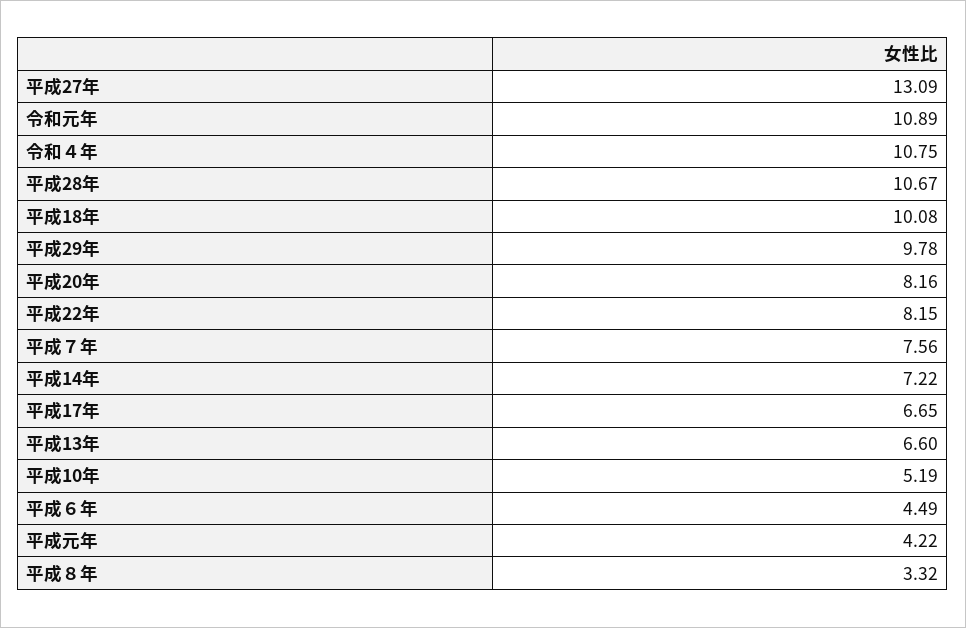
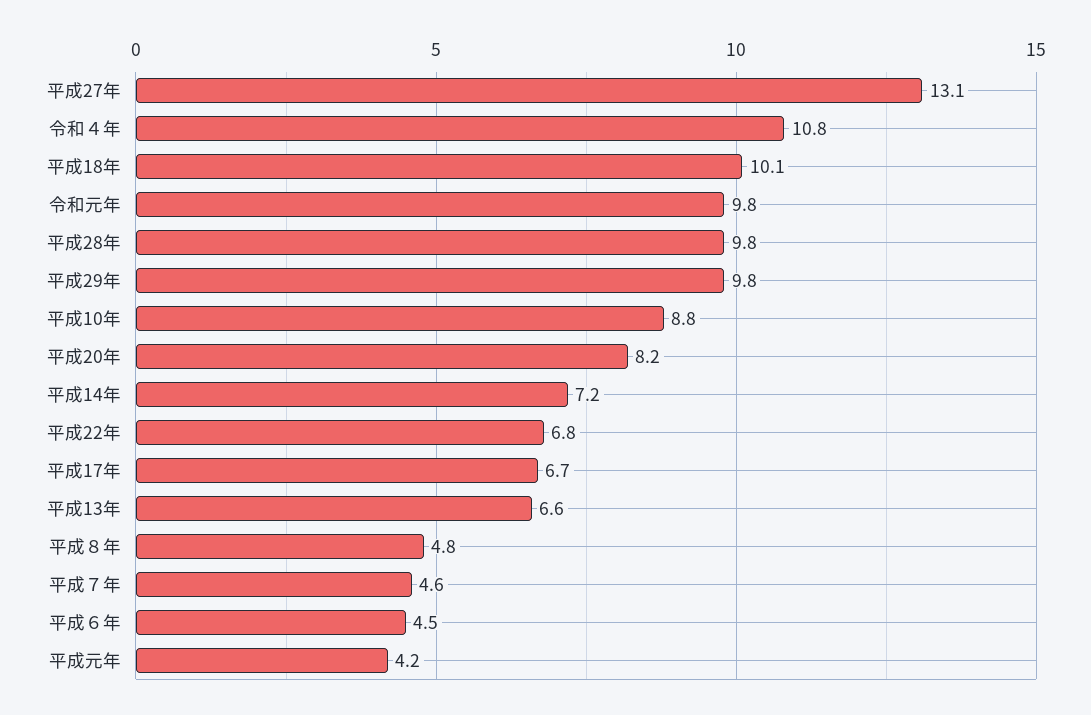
  {
    "平成27年": 13.09,
-   "令和元年": 10.89,
+   "令和元年": 9.8,
    "令和４年": 10.75,
-   "平成28年": 10.67,
+   "平成28年": 9.8,
    "平成18年": 10.08,
    "平成29年": 9.78,
    "平成20年": 8.16,
-   "平成22年": 8.15,
+   "平成22年": 6.8,
-   "平成７年": 7.56,
+   "平成７年": 4.6,
    "平成14年": 7.22,
    "平成17年": 6.65,
    "平成13年": 6.6,
-   "平成10年": 5.19,
+   "平成10年": 8.8,
    "平成６年": 4.49,
    "平成元年": 4.22,
-   "平成８年": 3.32
+   "平成８年": 4.8
  }

